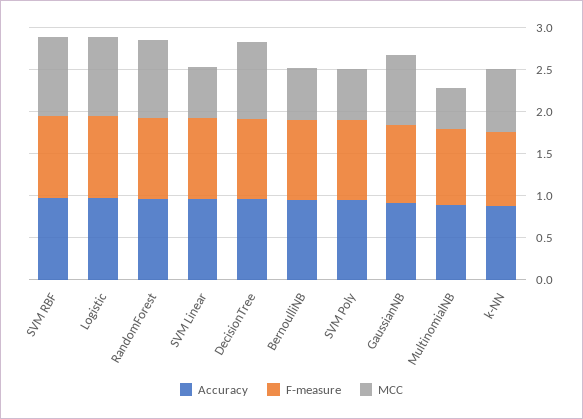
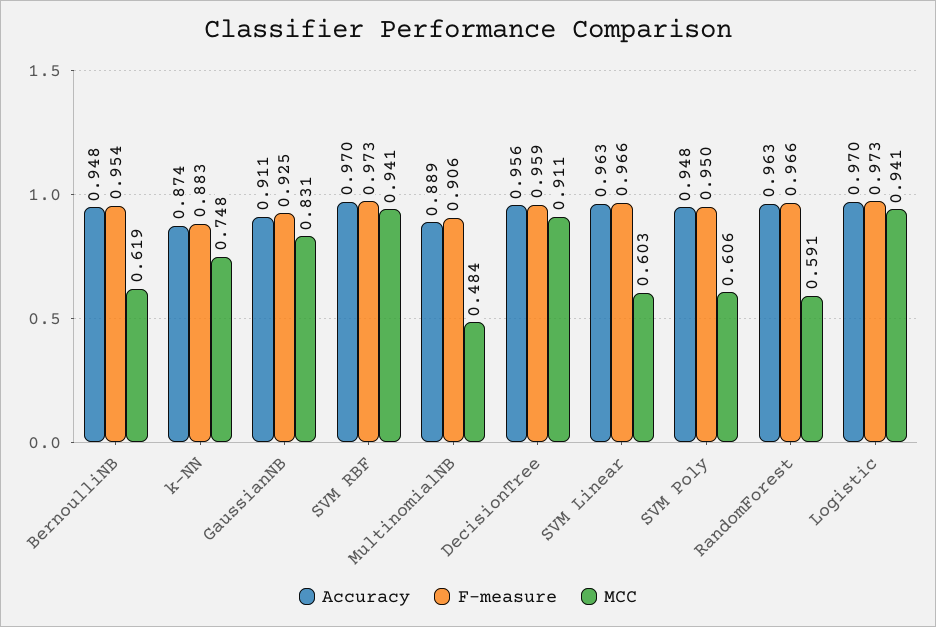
  {
    "Accuracy": {
      "SVM RBF": 0.97,
      "Logistic": 0.97,
      "RandomForest": 0.963,
      "SVM Linear": 0.963,
      "DecisionTree": 0.956,
      "BernoulliNB": 0.948,
      "SVM Poly": 0.948,
      "GaussianNB": 0.911,
      "MultinomialNB": 0.889,
      "k-NN": 0.874
    },
    "F-measure": {
      "SVM RBF": 0.973,
      "Logistic": 0.973,
      "RandomForest": 0.966,
      "SVM Linear": 0.966,
      "DecisionTree": 0.959,
      "BernoulliNB": 0.954,
      "SVM Poly": 0.95,
      "GaussianNB": 0.925,
      "MultinomialNB": 0.906,
      "k-NN": 0.883
    },
    "MCC": {
      "SVM RBF": 0.941,
      "Logistic": 0.941,
-     "RandomForest": 0.9,
+     "RandomForest": 0.591,
      "SVM Linear": 0.603,
      "DecisionTree": 0.911,
      "BernoulliNB": 0.619,
      "SVM Poly": 0.606,
      "GaussianNB": 0.831,
      "MultinomialNB": 0.484,
      "k-NN": 0.748
    }
  }

